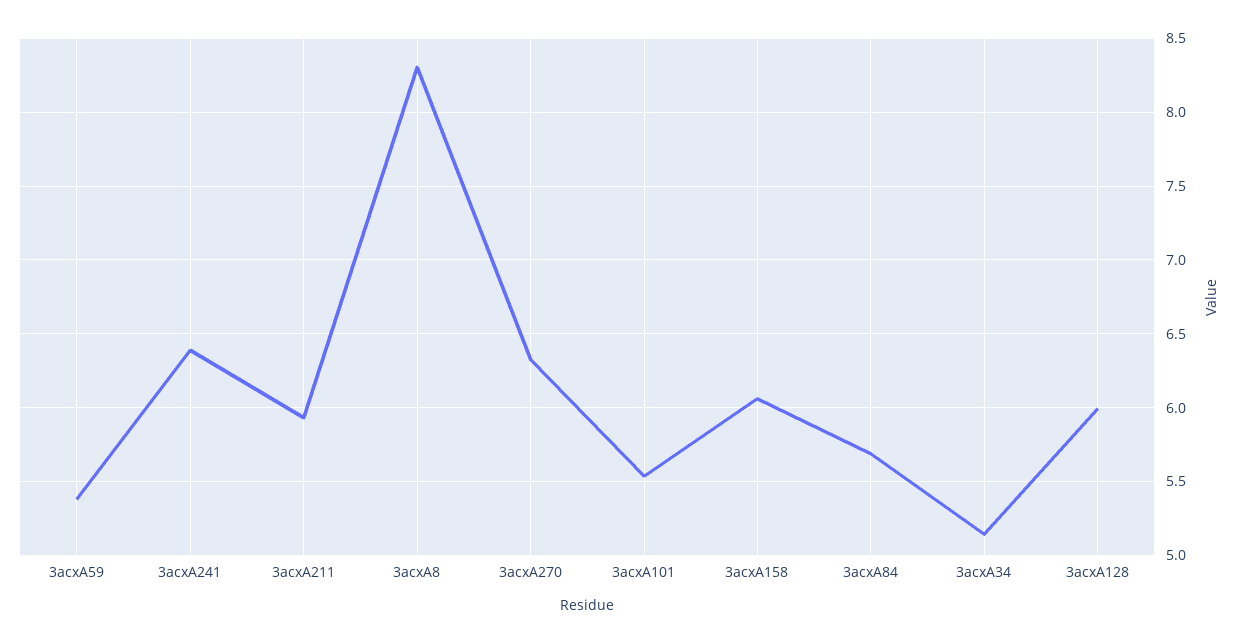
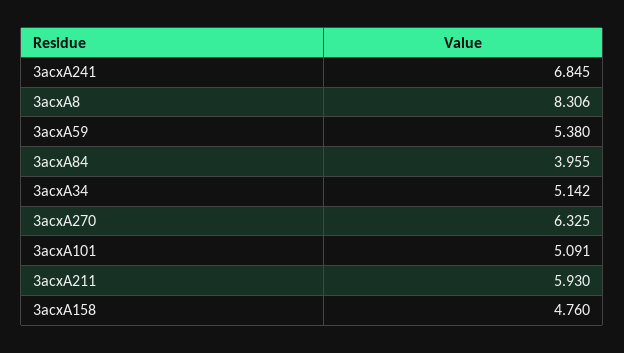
  {
    "3acxA59": 5.38,
-   "3acxA241": 6.4,
+   "3acxA241": 6.845,
    "3acxA211": 5.93,
    "3acxA8": 8.306,
    "3acxA270": 6.325,
-   "3acxA101": 5.55,
+   "3acxA101": 5.091,
-   "3acxA158": 6.05,
+   "3acxA158": 4.76,
-   "3acxA84": 5.7,
+   "3acxA84": 3.955,
-   "3acxA34": 5.142,
+   "3acxA34": 5.142
-   "3acxA128": 6
  }

